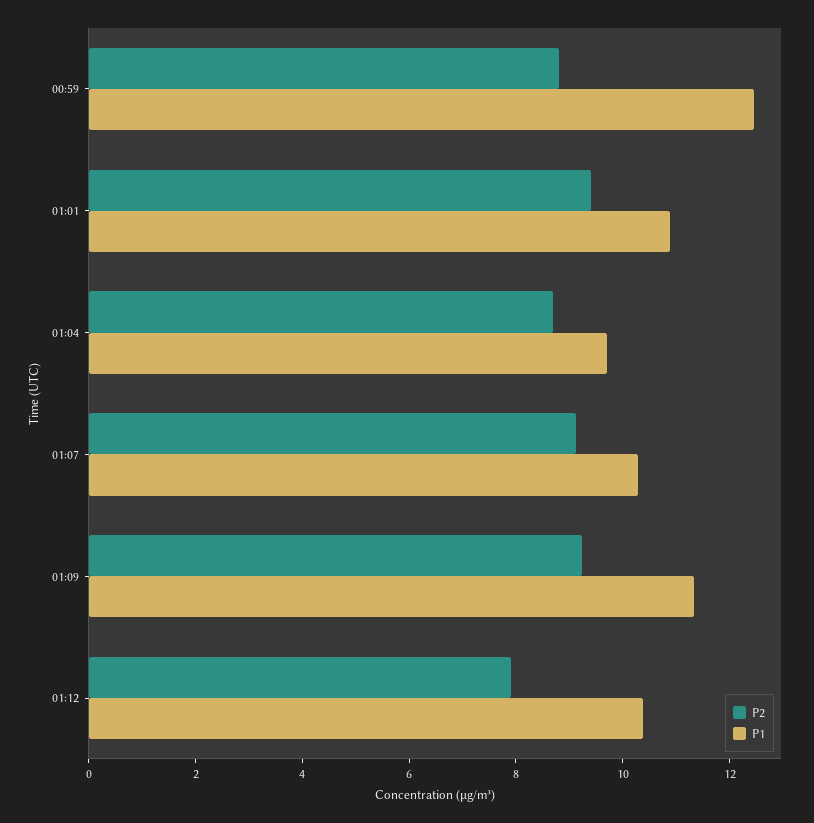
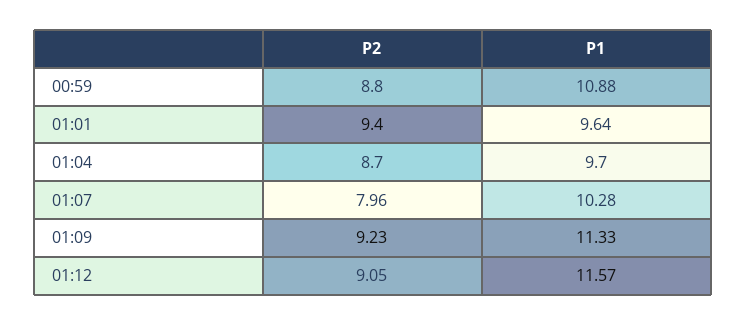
  {
    "P2": {
      "00:59": 8.8,
      "01:01": 9.4,
      "01:04": 8.7,
-     "01:07": 9,
+     "01:07": 7.96,
      "01:09": 9.23,
-     "01:12": 8
+     "01:12": 9.05
    },
    "P1": {
-     "00:59": 12.5,
+     "00:59": 10.88,
-     "01:01": 11,
+     "01:01": 9.64,
      "01:04": 9.7,
      "01:07": 10.28,
      "01:09": 11.33,
-     "01:12": 10.5
+     "01:12": 11.57
    }
  }

